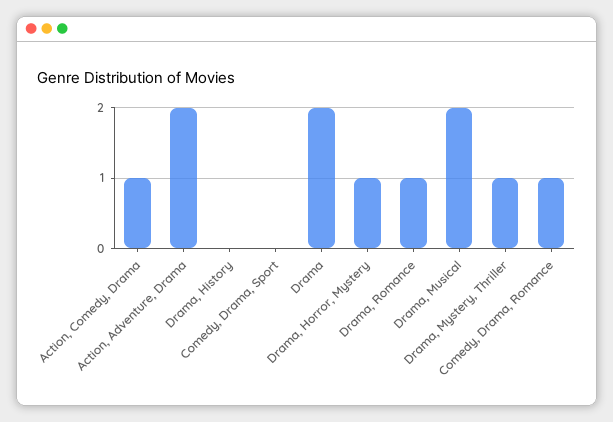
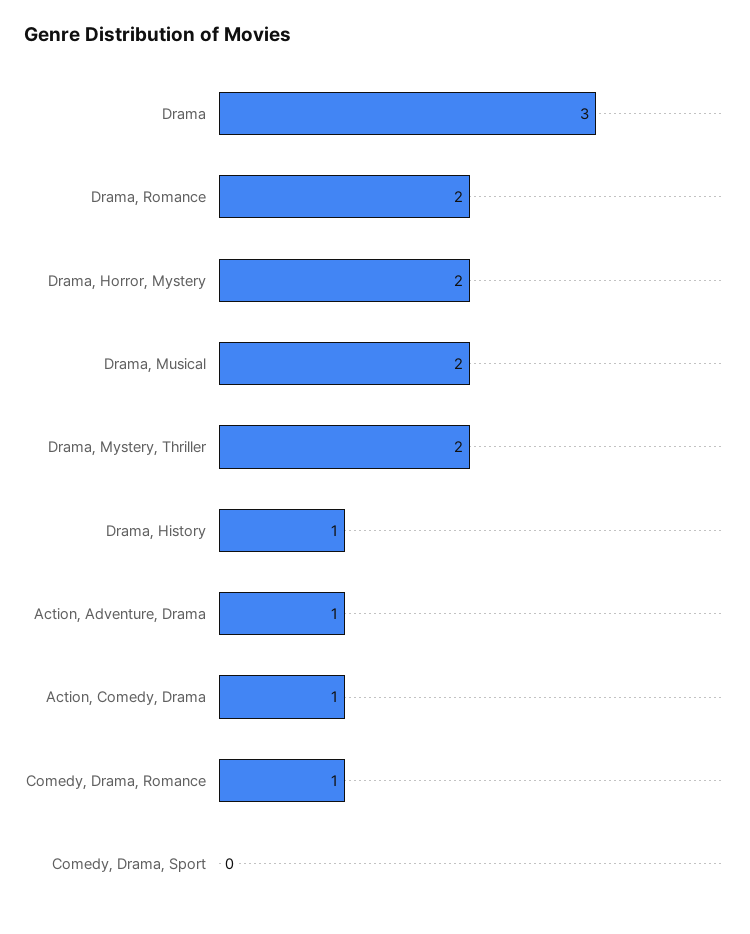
  {
    "Action, Comedy, Drama": 1,
-   "Action, Adventure, Drama": 2,
+   "Action, Adventure, Drama": 1,
-   "Drama, History": 0,
+   "Drama, History": 1,
    "Comedy, Drama, Sport": 0,
-   "Drama": 2,
+   "Drama": 3,
-   "Drama, Horror, Mystery": 1,
+   "Drama, Horror, Mystery": 2,
-   "Drama, Romance": 1,
+   "Drama, Romance": 2,
    "Drama, Musical": 2,
-   "Drama, Mystery, Thriller": 1,
+   "Drama, Mystery, Thriller": 2,
    "Comedy, Drama, Romance": 1
  }

